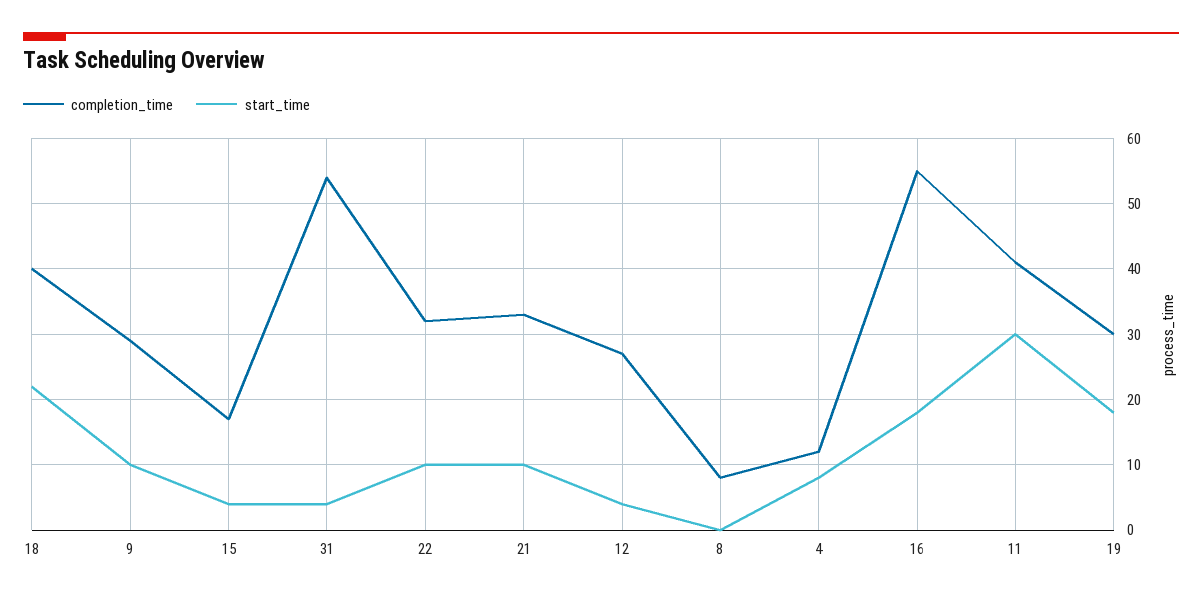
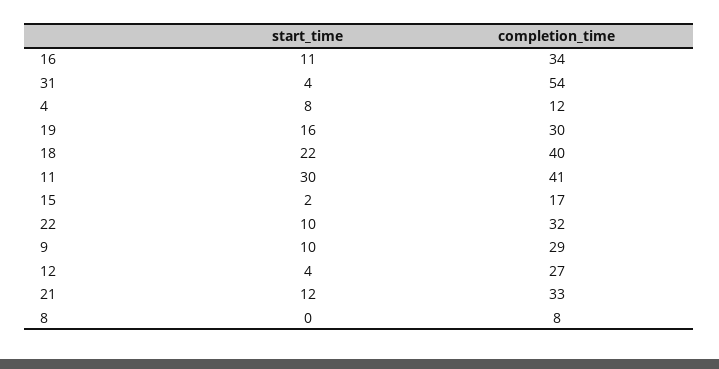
  {
    "completion_time": {
      "18": 40,
      "9": 29,
      "15": 17,
      "31": 54,
      "22": 32,
      "21": 33,
      "12": 27,
      "8": 8,
      "4": 12,
-     "16": 55,
+     "16": 34,
      "11": 41,
      "19": 30
    },
    "start_time": {
      "18": 22,
      "9": 10,
-     "15": 4,
+     "15": 2,
      "31": 4,
      "22": 10,
-     "21": 10,
+     "21": 12,
      "12": 4,
      "8": 0,
      "4": 8,
-     "16": 18,
+     "16": 11,
      "11": 30,
-     "19": 18
+     "19": 16
    }
  }

